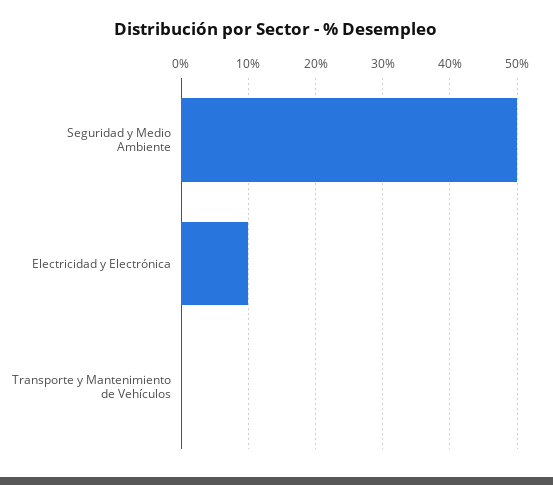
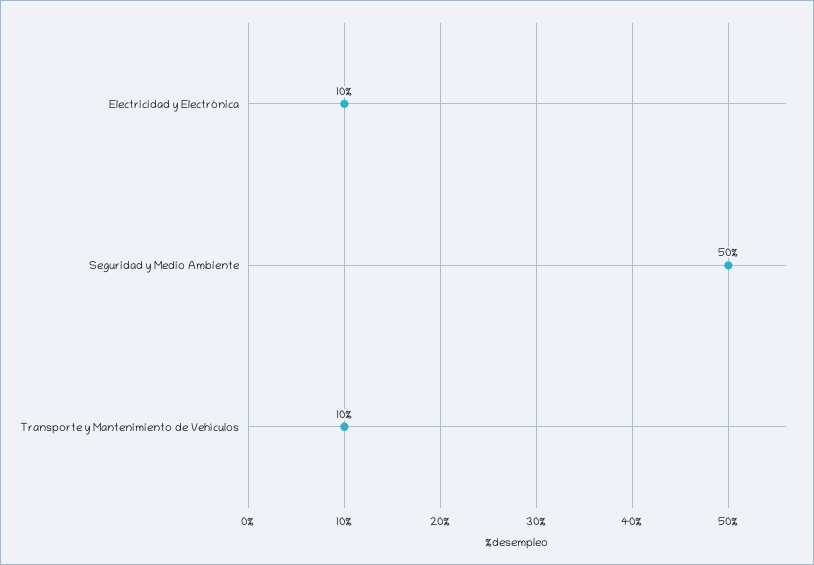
  {
    "Seguridad y Medio Ambiente": 50,
    "Electricidad y Electrónica": 10,
-   "Transporte y Mantenimiento de Vehículos": 0
+   "Transporte y Mantenimiento de Vehículos": 10
  }

